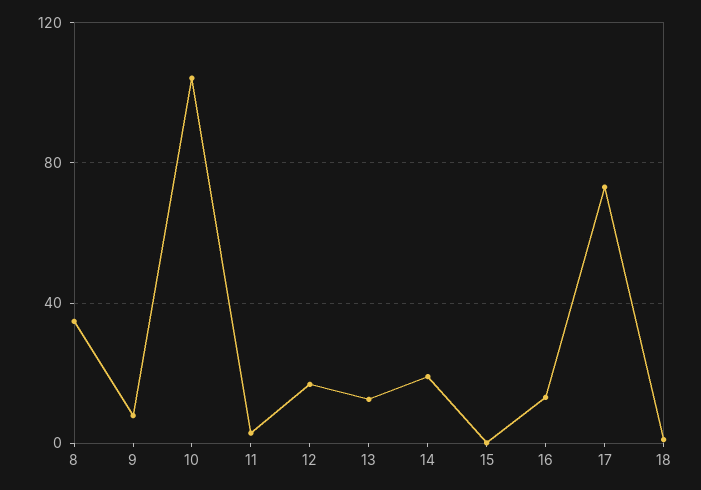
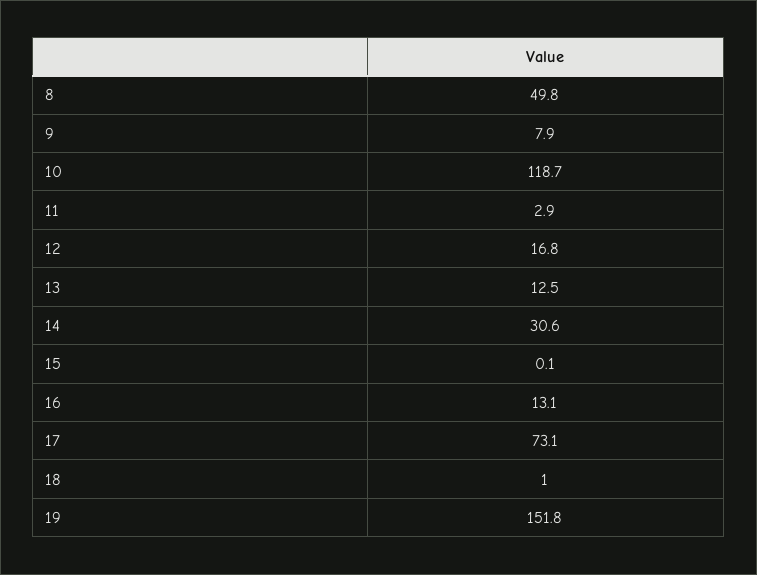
  {
-   "8": 35,
+   "8": 49.8,
    "9": 7.9,
-   "10": 105,
+   "10": 118.7,
    "11": 2.9,
    "12": 16.8,
    "13": 12.5,
-   "14": 20,
+   "14": 30.6,
    "15": 0.1,
    "16": 13.1,
    "17": 73.1,
-   "18": 1
+   "18": 1,
+   "19": 151.8
  }

